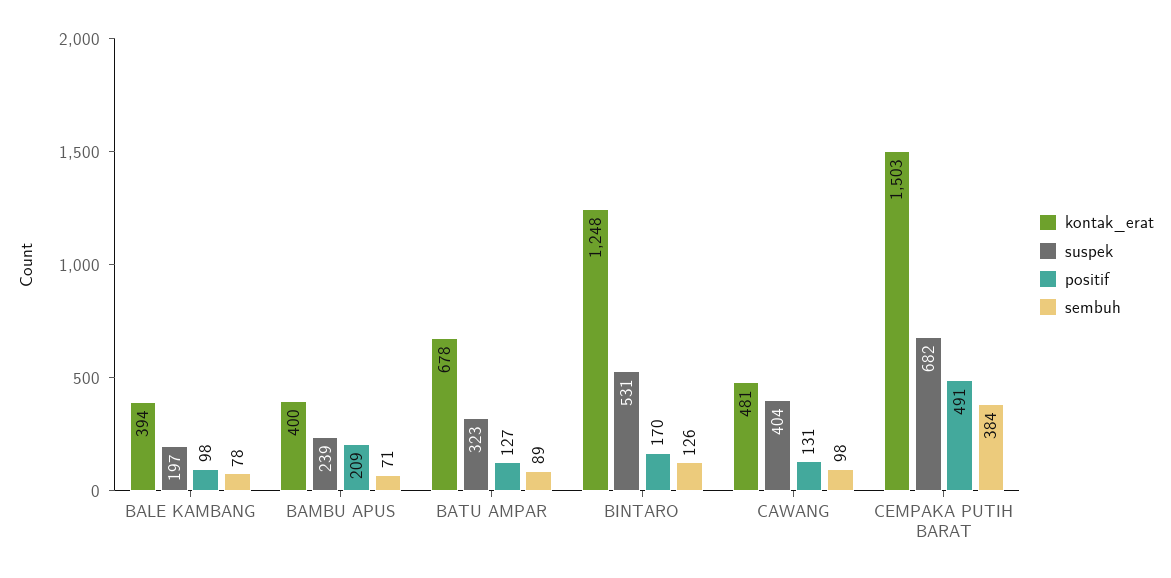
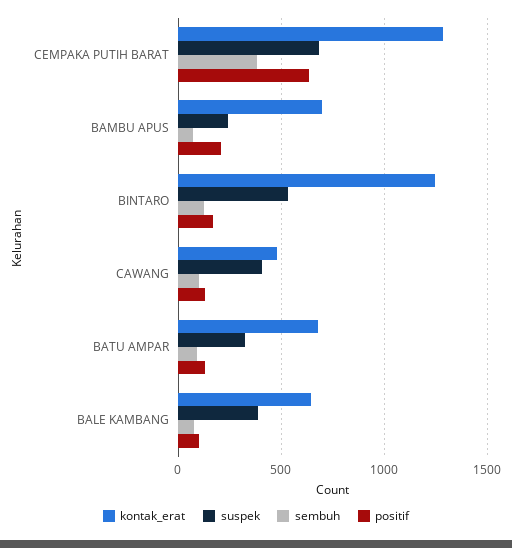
  {
    "kontak_erat": {
-     "BALE KAMBANG": 394,
+     "BALE KAMBANG": 650,
-     "BAMBU APUS": 400,
+     "BAMBU APUS": 700,
      "BATU AMPAR": 678,
      "BINTARO": 1248,
      "CAWANG": 481,
-     "CEMPAKA PUTIH BARAT": 1503
+     "CEMPAKA PUTIH BARAT": 1300
    },
    "suspek": {
-     "BALE KAMBANG": 197,
+     "BALE KAMBANG": 400,
      "BAMBU APUS": 239,
      "BATU AMPAR": 323,
      "BINTARO": 531,
      "CAWANG": 404,
      "CEMPAKA PUTIH BARAT": 682
    },
    "positif": {
      "BALE KAMBANG": 98,
      "BAMBU APUS": 209,
      "BATU AMPAR": 127,
      "BINTARO": 170,
      "CAWANG": 131,
-     "CEMPAKA PUTIH BARAT": 491
+     "CEMPAKA PUTIH BARAT": 650
    },
    "sembuh": {
      "BALE KAMBANG": 78,
      "BAMBU APUS": 71,
      "BATU AMPAR": 89,
      "BINTARO": 126,
      "CAWANG": 98,
      "CEMPAKA PUTIH BARAT": 384
    }
  }

